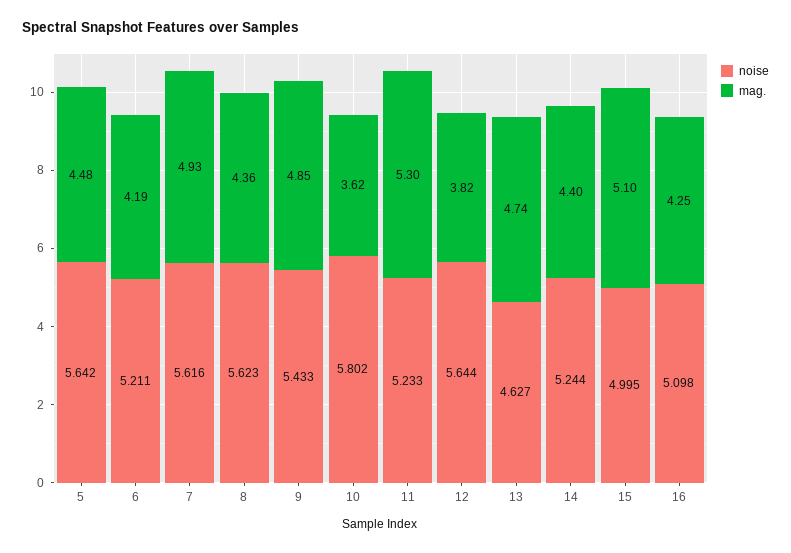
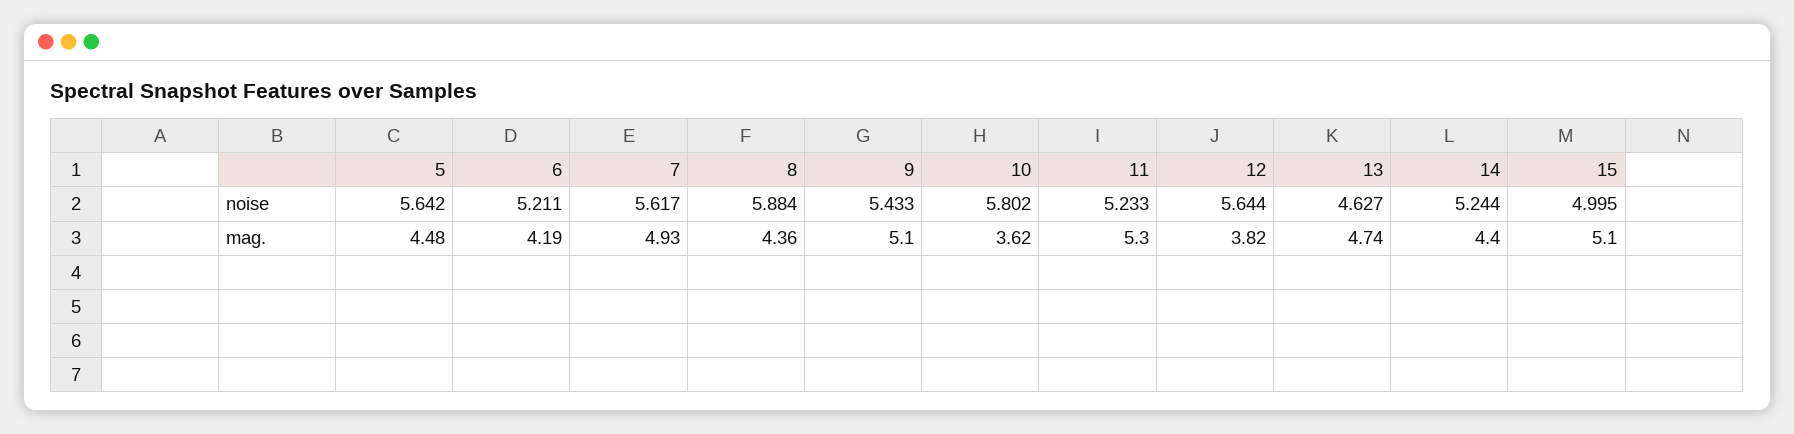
  {
    "noise": {
      "5": 5.642,
      "6": 5.211,
-     "7": 5.616,
+     "7": 5.617,
-     "8": 5.623,
+     "8": 5.884,
      "9": 5.433,
      "10": 5.802,
      "11": 5.233,
      "12": 5.644,
      "13": 4.627,
      "14": 5.244,
-     "15": 4.995,
+     "15": 4.995
-     "16": 5.098
    },
    "mag.": {
      "5": 4.48,
      "6": 4.19,
      "7": 4.93,
      "8": 4.36,
-     "9": 4.85,
+     "9": 5.1,
      "10": 3.62,
      "11": 5.3,
      "12": 3.82,
      "13": 4.74,
      "14": 4.4,
-     "15": 5.1,
+     "15": 5.1
-     "16": 4.25
    }
  }

